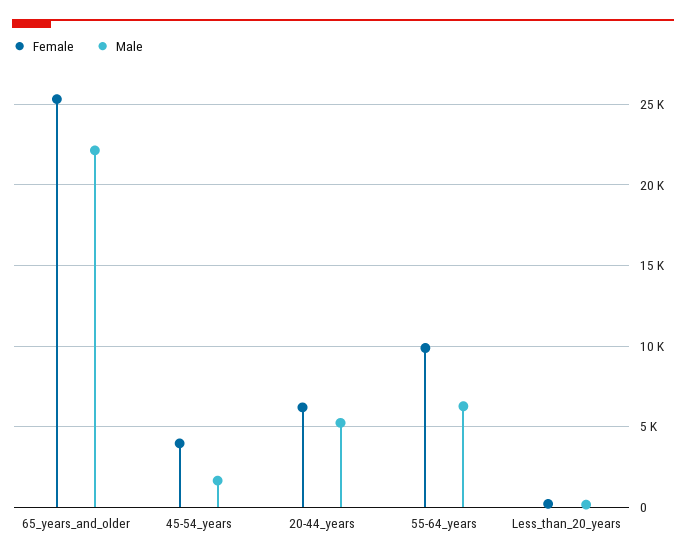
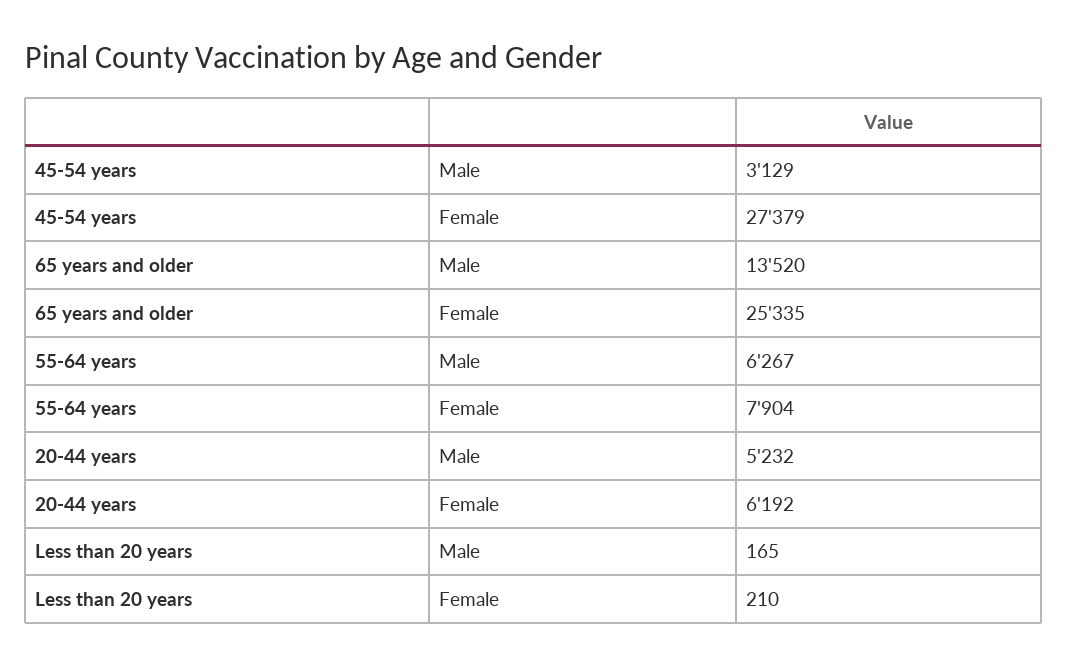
  {
    "Female": {
      "65_years_and_older": 25335,
-     "45-54_years": 4000,
+     "45-54_years": 27379,
      "20-44_years": 6192,
-     "55-64_years": 10000,
+     "55-64_years": 7904,
      "Less_than_20_years": 210
    },
    "Male": {
-     "65_years_and_older": 22000,
+     "65_years_and_older": 13520,
-     "45-54_years": 1500,
+     "45-54_years": 3129,
      "20-44_years": 5232,
      "55-64_years": 6267,
      "Less_than_20_years": 165
    }
  }

